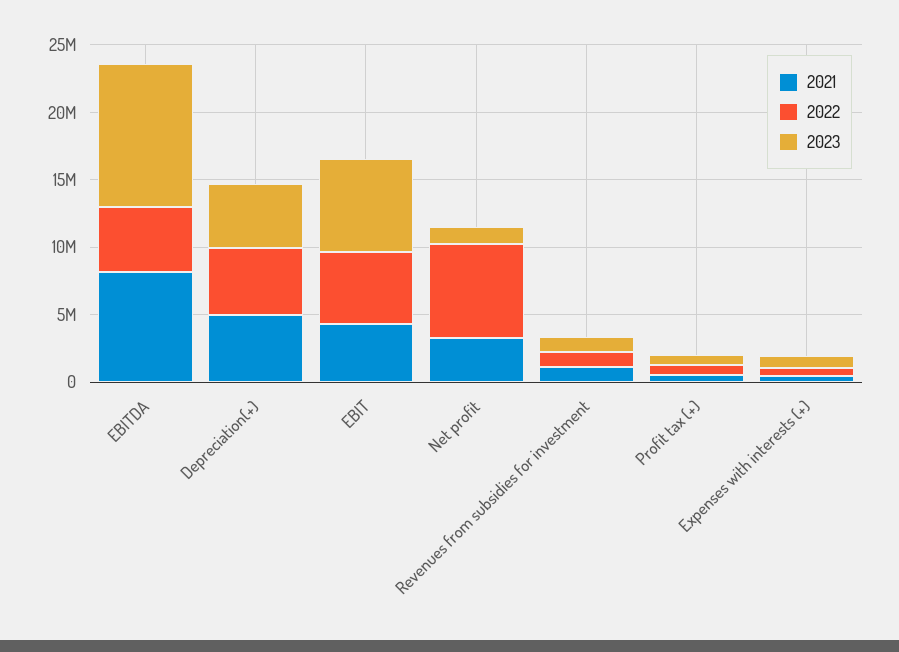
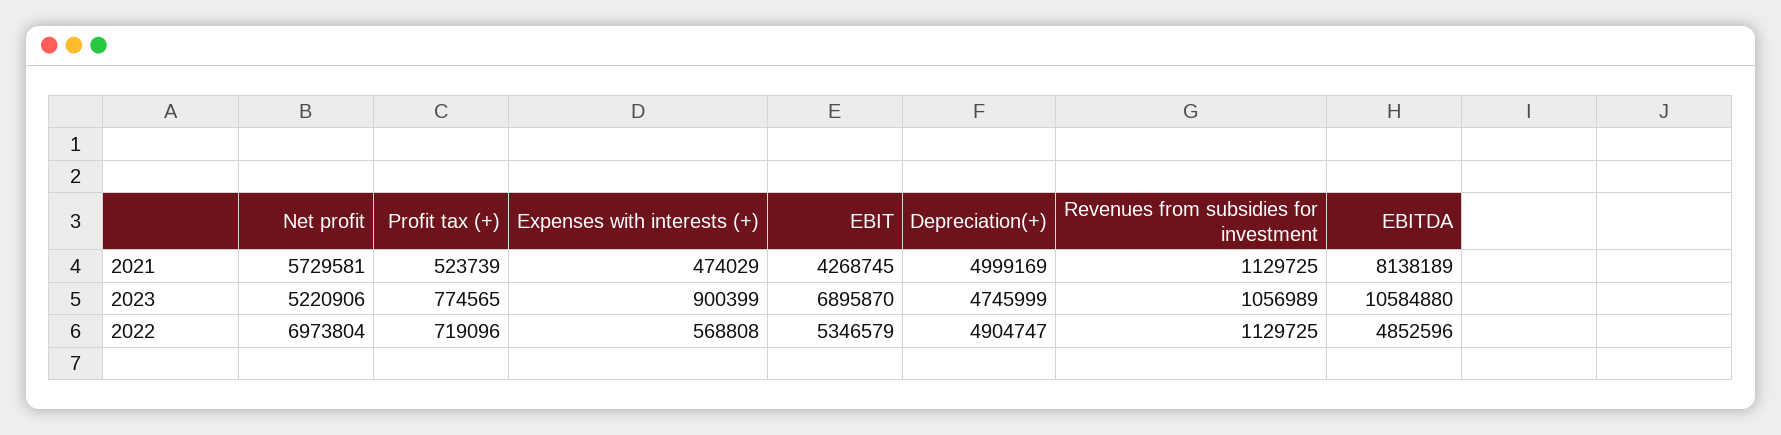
  {
    "2021": {
      "EBITDA": 8138189,
      "Depreciation(+)": 4999169,
      "EBIT": 4268745,
-     "Net profit": 3000000,
+     "Net profit": 5729581,
      "Revenues from subsidies for investment": 1129725,
      "Profit tax (+)": 523739,
      "Expenses with interests (+)": 474029
    },
    "2022": {
      "EBITDA": 4852596,
      "Depreciation(+)": 4904747,
      "EBIT": 5346579,
      "Net profit": 6973804,
      "Revenues from subsidies for investment": 1129725,
      "Profit tax (+)": 719096,
      "Expenses with interests (+)": 568808
    },
    "2023": {
      "EBITDA": 10584880,
      "Depreciation(+)": 4745999,
      "EBIT": 6895870,
-     "Net profit": 1000000,
+     "Net profit": 5220906,
      "Revenues from subsidies for investment": 1056989,
      "Profit tax (+)": 774565,
      "Expenses with interests (+)": 900399
    }
  }

